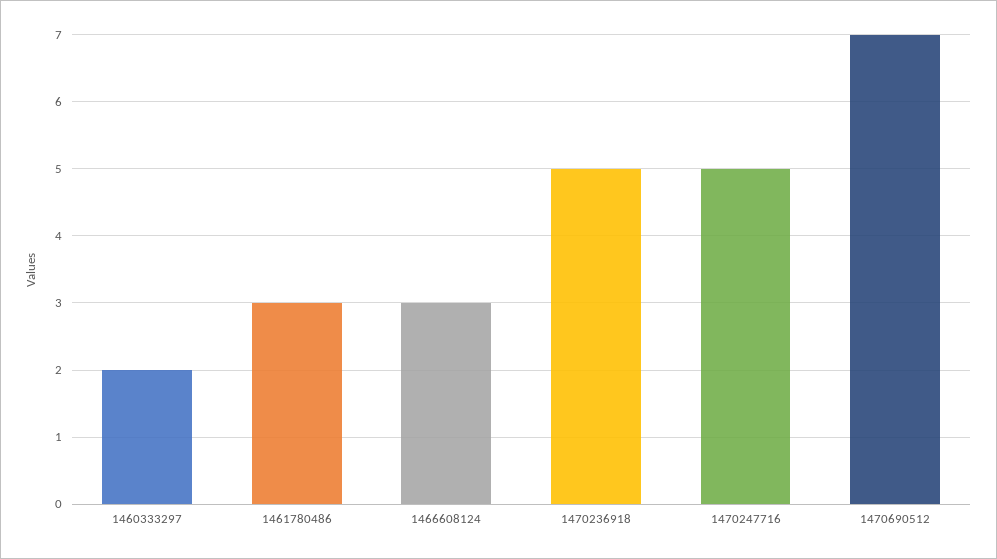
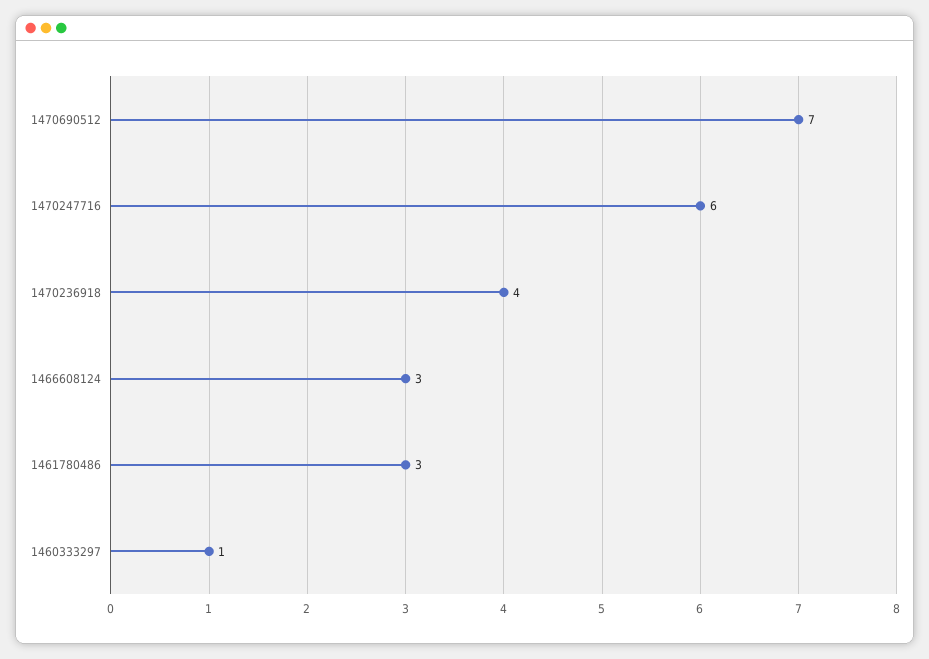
  {
-   "1460333297": 2,
+   "1460333297": 1,
    "1461780486": 3,
    "1466608124": 3,
-   "1470236918": 5,
+   "1470236918": 4,
-   "1470247716": 5,
+   "1470247716": 6,
    "1470690512": 7
  }

